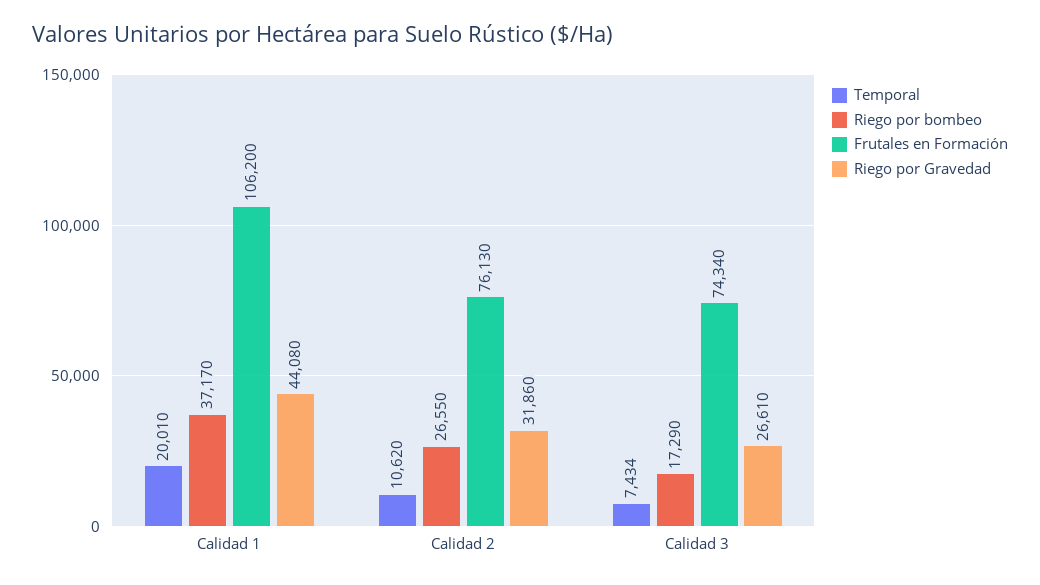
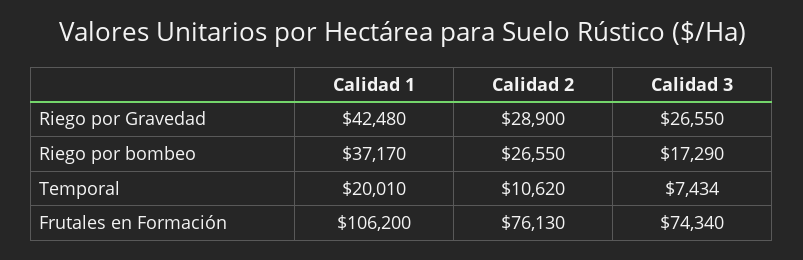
  {
    "Temporal": {
      "Calidad 1": 20010,
      "Calidad 2": 10620,
      "Calidad 3": 7434
    },
    "Riego por bombeo": {
      "Calidad 1": 37170,
      "Calidad 2": 26550,
      "Calidad 3": 17290
    },
    "Frutales en Formación": {
      "Calidad 1": 106200,
      "Calidad 2": 76130,
      "Calidad 3": 74340
    },
    "Riego por Gravedad": {
-     "Calidad 1": 44080,
+     "Calidad 1": 42480,
-     "Calidad 2": 31860,
+     "Calidad 2": 28900,
-     "Calidad 3": 26610
+     "Calidad 3": 26550
    }
  }

